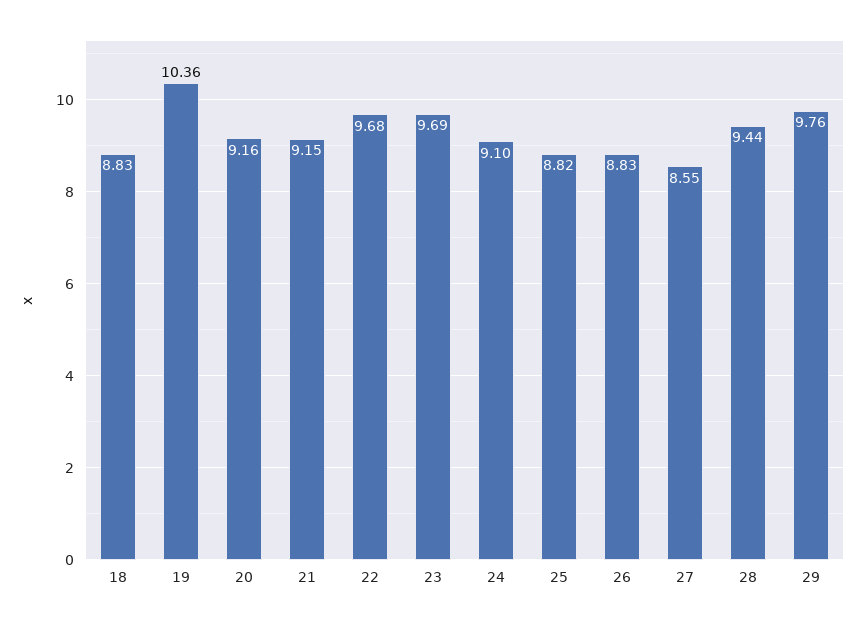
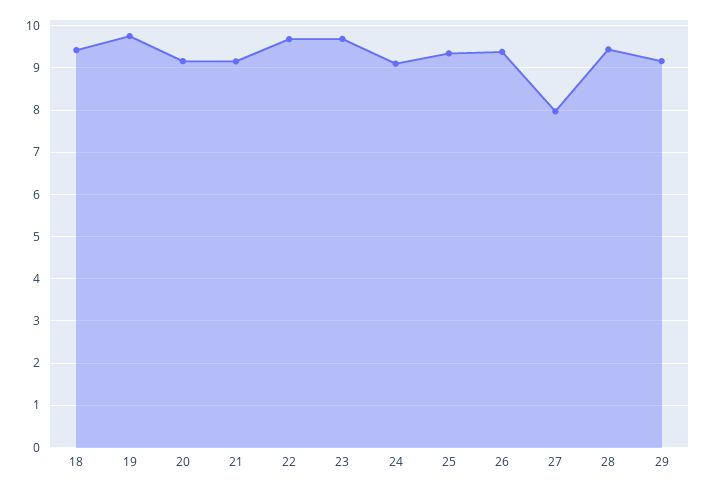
  {
-   "18": 8.83,
+   "18": 9.4,
-   "19": 10.36,
+   "19": 9.8,
    "20": 9.16,
    "21": 9.15,
    "22": 9.68,
    "23": 9.69,
    "24": 9.1,
-   "25": 8.82,
+   "25": 9.4,
-   "26": 8.83,
+   "26": 9.4,
-   "27": 8.55,
+   "27": 8,
    "28": 9.44,
-   "29": 9.76
+   "29": 9.2
  }

